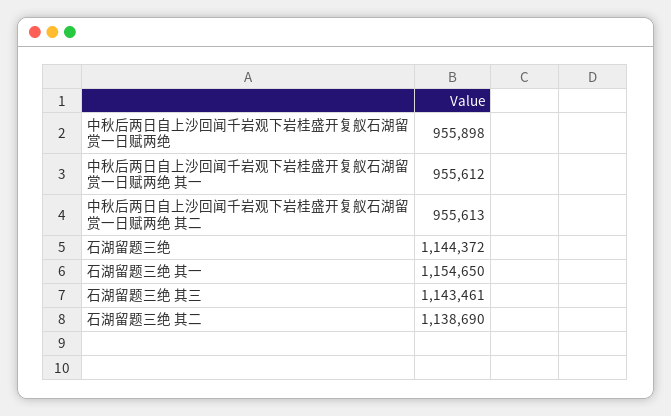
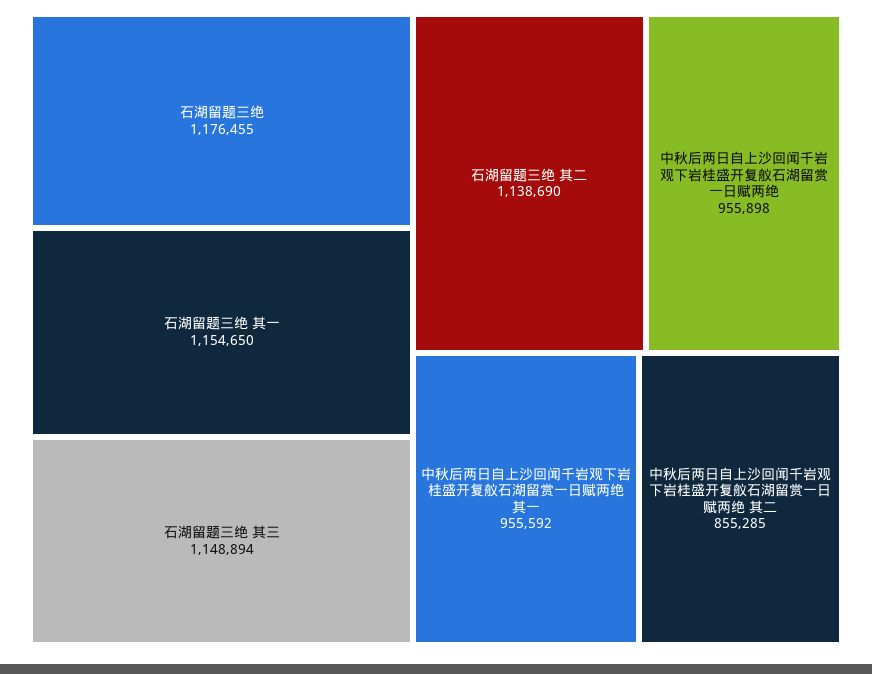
  {
    "中秋后两日自上沙回闻千岩观下岩桂盛开复舣石湖留赏一日赋两绝": 955898,
-   "中秋后两日自上沙回闻千岩观下岩桂盛开复舣石湖留赏一日赋两绝 其一": 955612,
+   "中秋后两日自上沙回闻千岩观下岩桂盛开复舣石湖留赏一日赋两绝 其一": 955592,
-   "中秋后两日自上沙回闻千岩观下岩桂盛开复舣石湖留赏一日赋两绝 其二": 955613,
+   "中秋后两日自上沙回闻千岩观下岩桂盛开复舣石湖留赏一日赋两绝 其二": 855285,
-   "石湖留题三绝": 1144372,
+   "石湖留题三绝": 1176455,
    "石湖留题三绝 其一": 1154650,
-   "石湖留题三绝 其三": 1143461,
+   "石湖留题三绝 其三": 1148894,
    "石湖留题三绝 其二": 1138690
  }

